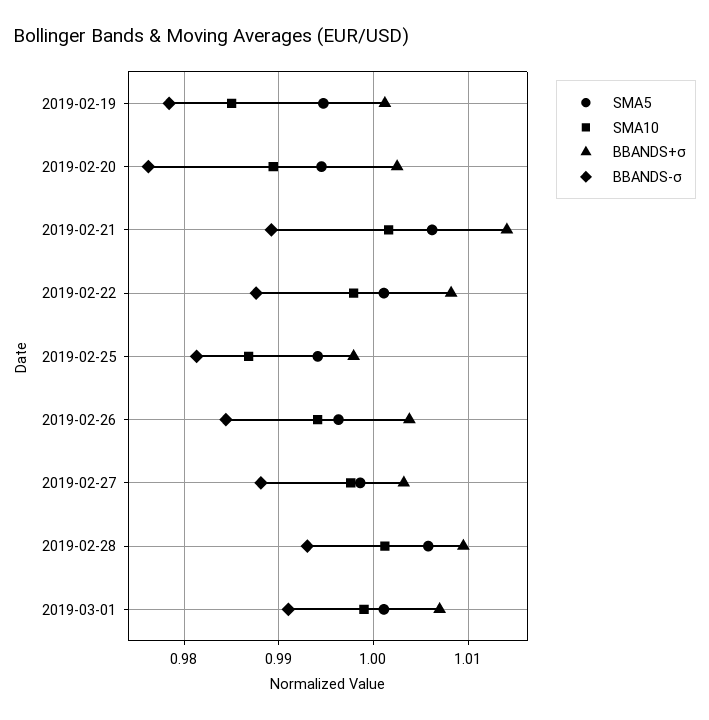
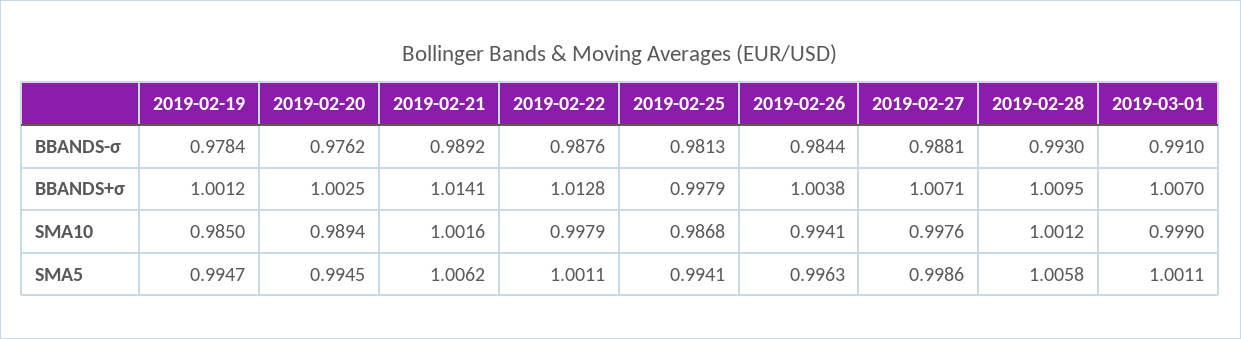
  {
    "SMA5": {
      "2019-02-19": 0.9947,
      "2019-02-20": 0.9945,
      "2019-02-21": 1.0062,
      "2019-02-22": 1.0011,
      "2019-02-25": 0.9941,
      "2019-02-26": 0.9963,
      "2019-02-27": 0.9986,
      "2019-02-28": 1.0058,
      "2019-03-01": 1.0011
    },
    "SMA10": {
      "2019-02-19": 0.985,
      "2019-02-20": 0.9894,
      "2019-02-21": 1.0016,
      "2019-02-22": 0.9979,
      "2019-02-25": 0.9868,
      "2019-02-26": 0.9941,
      "2019-02-27": 0.9976,
      "2019-02-28": 1.0012,
      "2019-03-01": 0.999
    },
    "BBANDS+σ": {
      "2019-02-19": 1.0012,
      "2019-02-20": 1.0025,
      "2019-02-21": 1.0141,
-     "2019-02-22": 1.008,
+     "2019-02-22": 1.0128,
      "2019-02-25": 0.9979,
      "2019-02-26": 1.0038,
-     "2019-02-27": 1.003,
+     "2019-02-27": 1.0071,
      "2019-02-28": 1.0095,
      "2019-03-01": 1.007
    },
    "BBANDS-σ": {
      "2019-02-19": 0.9784,
      "2019-02-20": 0.9762,
      "2019-02-21": 0.9892,
      "2019-02-22": 0.9876,
      "2019-02-25": 0.9813,
      "2019-02-26": 0.9844,
      "2019-02-27": 0.9881,
      "2019-02-28": 0.993,
      "2019-03-01": 0.991
    }
  }

